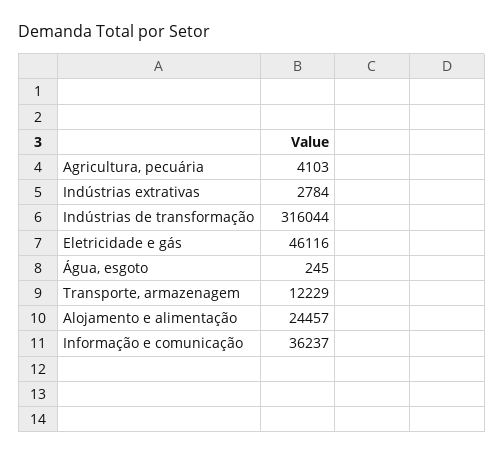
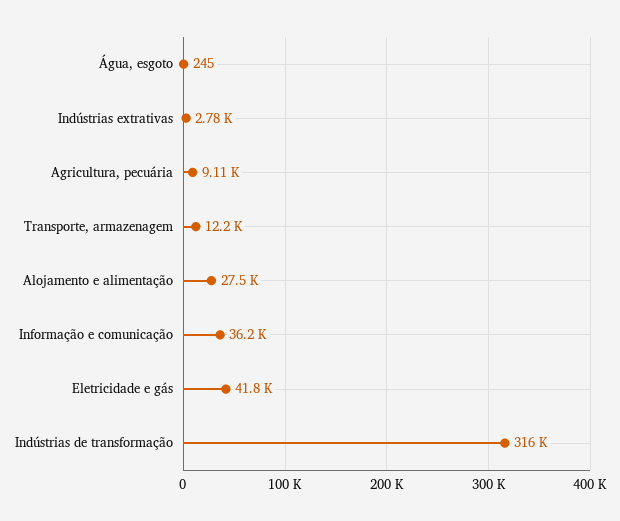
  {
-   "Agricultura, pecuária": 4103,
+   "Agricultura, pecuária": 9110,
    "Indústrias extrativas": 2784,
    "Indústrias de transformação": 316044,
-   "Eletricidade e gás": 46116,
+   "Eletricidade e gás": 41800,
    "Água, esgoto": 245,
    "Transporte, armazenagem": 12229,
-   "Alojamento e alimentação": 24457,
+   "Alojamento e alimentação": 27500,
    "Informação e comunicação": 36237
  }

